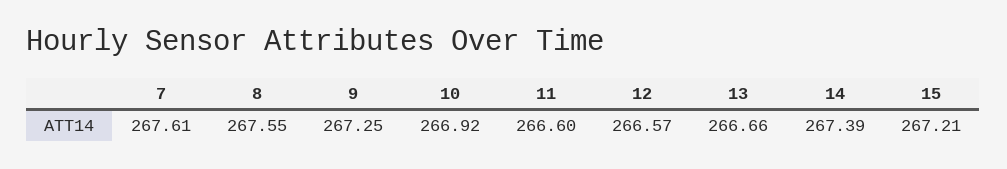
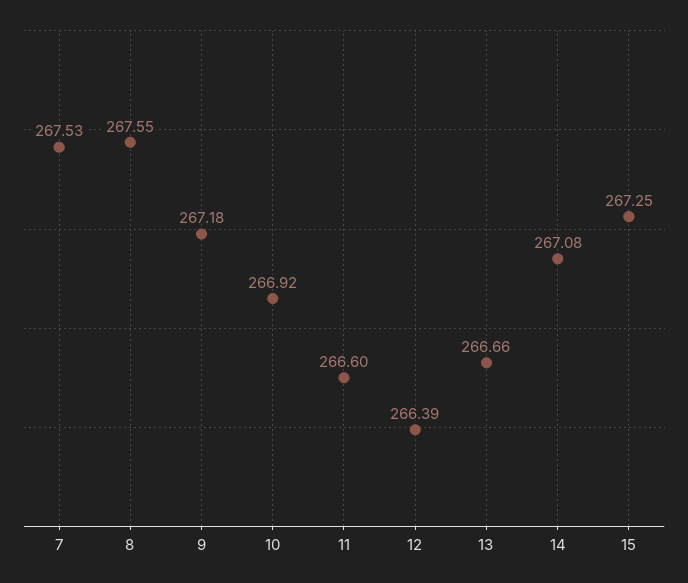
  {
-   "7": 267.61,
+   "7": 267.53,
    "8": 267.55,
-   "9": 267.25,
+   "9": 267.18,
    "10": 266.92,
    "11": 266.6,
-   "12": 266.57,
+   "12": 266.39,
    "13": 266.66,
-   "14": 267.39,
+   "14": 267.08,
-   "15": 267.21
+   "15": 267.25
  }

